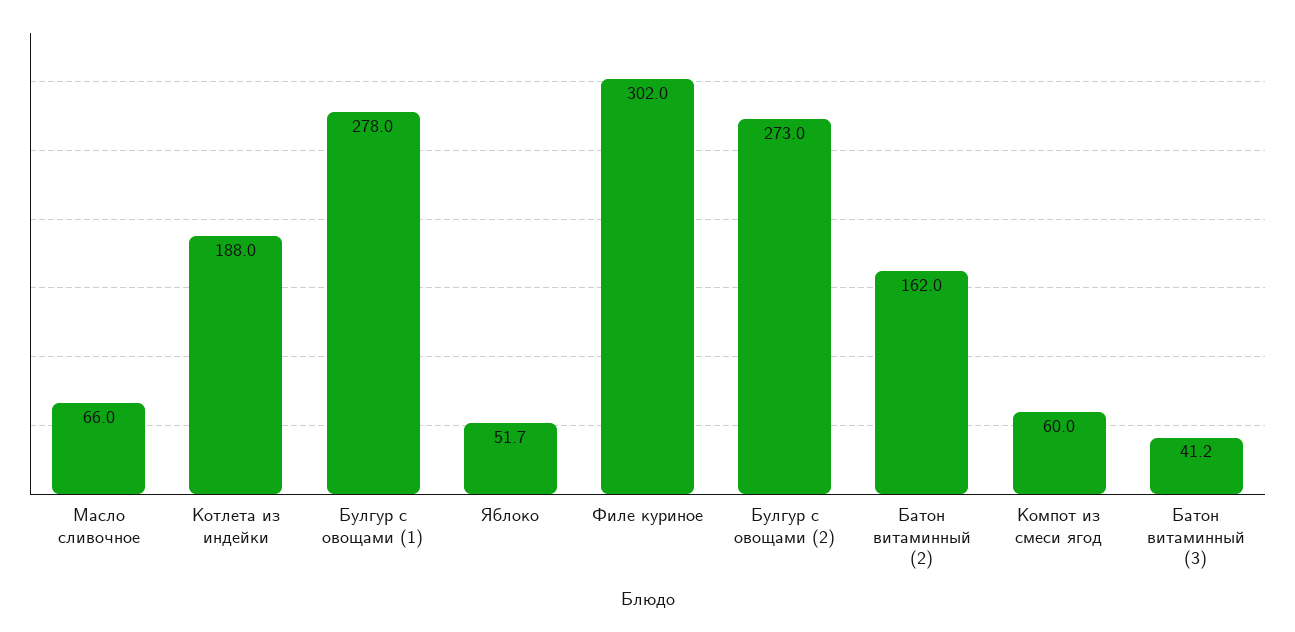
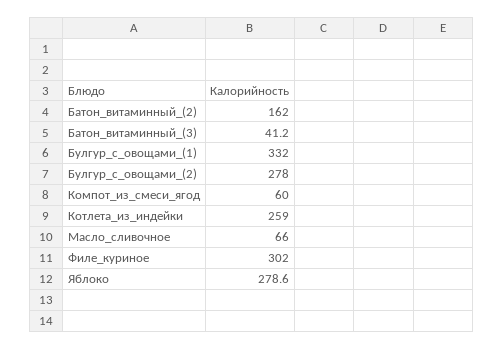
  {
    "Масло сливочное": 66,
-   "Котлета из индейки": 188,
+   "Котлета из индейки": 259,
-   "Булгур с овощами (1)": 278,
+   "Булгур с овощами (1)": 332,
-   "Яблоко": 51.7,
+   "Яблоко": 278.6,
    "Филе куриное": 302,
-   "Булгур с овощами (2)": 273,
+   "Булгур с овощами (2)": 278,
    "Батон витаминный (2)": 162,
    "Компот из смеси ягод": 60,
    "Батон витаминный (3)": 41.2
  }

